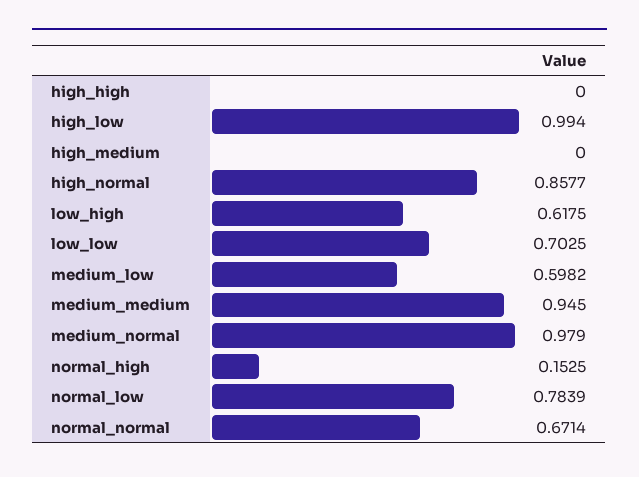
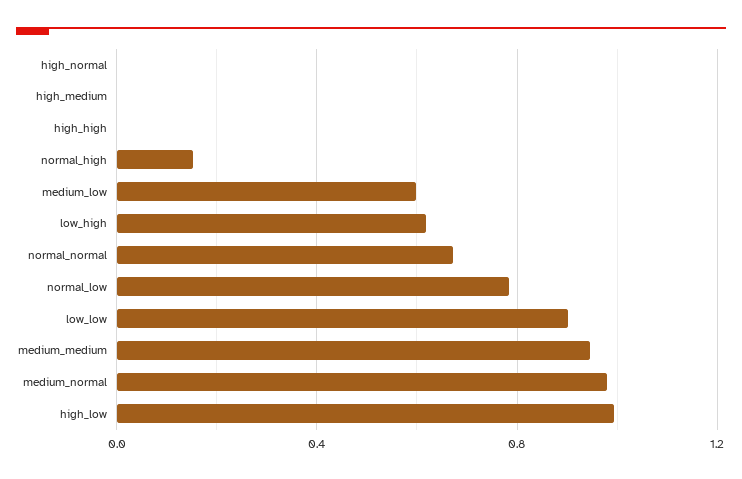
  {
    "high_high": 0,
    "high_low": 0.994,
    "high_medium": 0,
-   "high_normal": 0.8577,
+   "high_normal": 0,
    "low_high": 0.6175,
-   "low_low": 0.7025,
+   "low_low": 0.9,
    "medium_low": 0.5982,
    "medium_medium": 0.945,
    "medium_normal": 0.979,
    "normal_high": 0.1525,
    "normal_low": 0.7839,
    "normal_normal": 0.6714
  }

